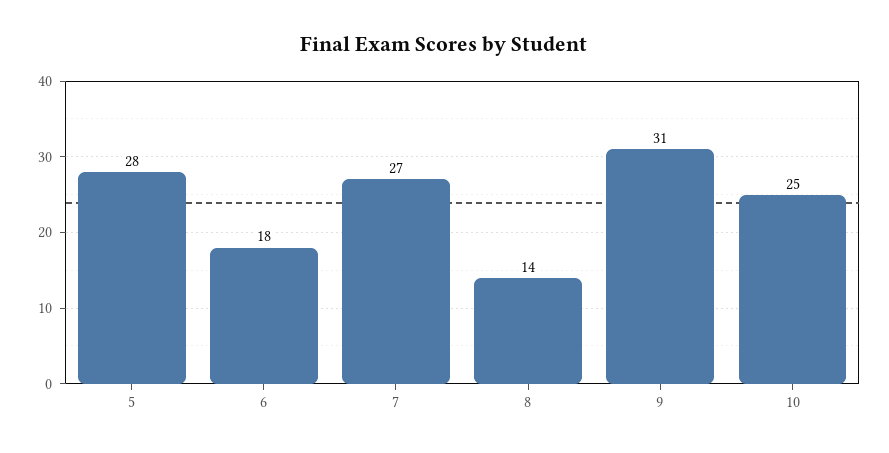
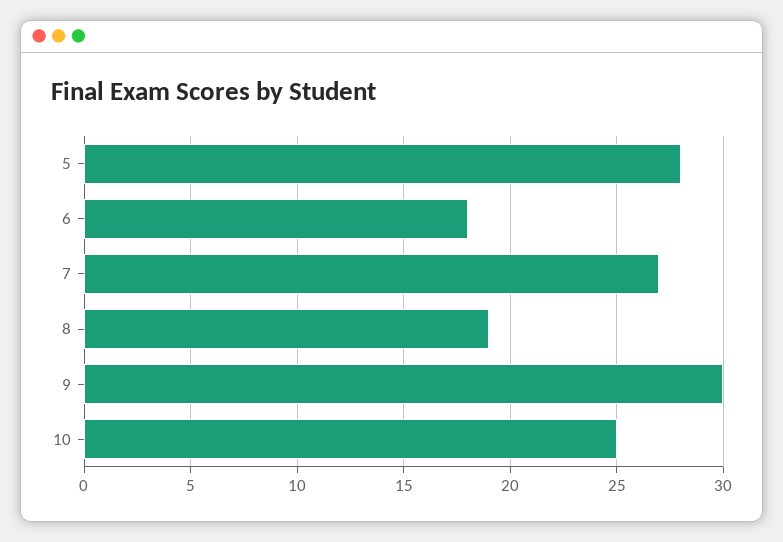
  {
    "5": 28,
    "6": 18,
    "7": 27,
-   "8": 14,
+   "8": 19,
-   "9": 31,
+   "9": 30,
    "10": 25
  }

